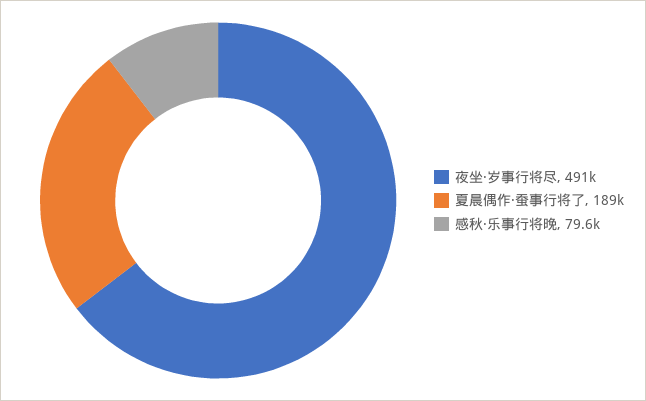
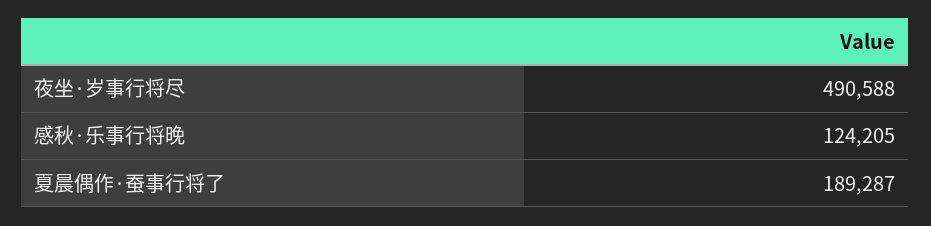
  {
    "夜坐·岁事行将尽": 490588,
    "夏晨偶作·蚕事行将了": 189287,
-   "感秋·乐事行将晚": 79600
+   "感秋·乐事行将晚": 124205
  }

